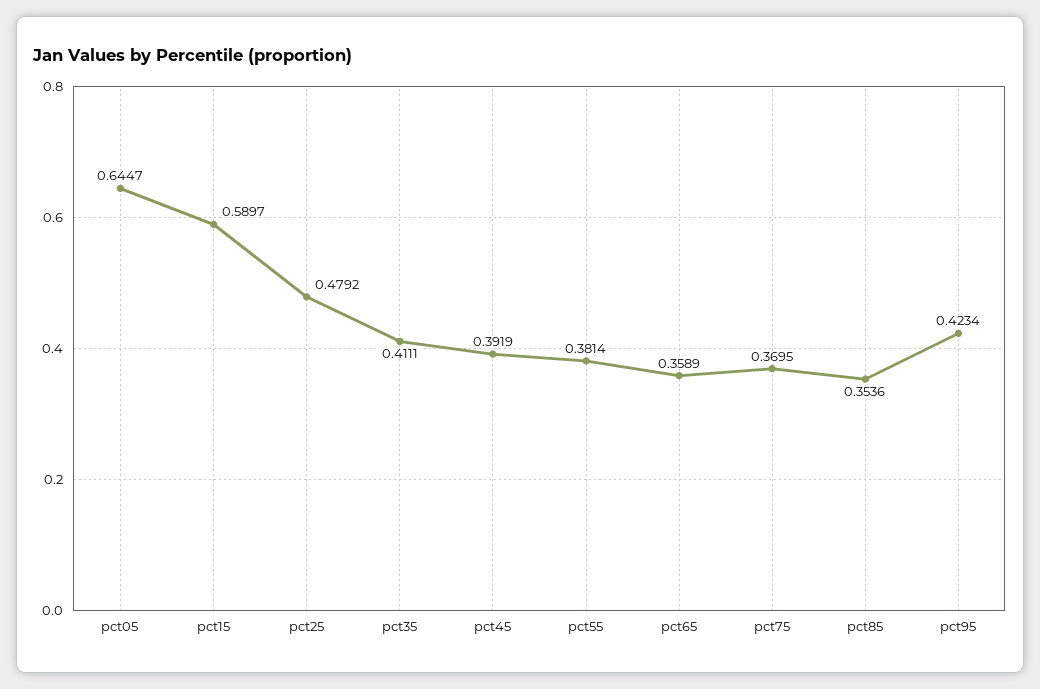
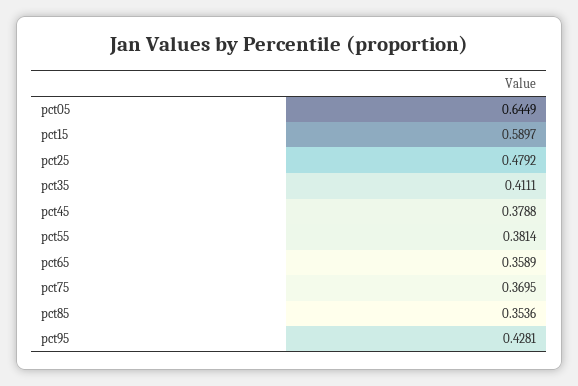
  {
-   "pct05": 0.6447,
+   "pct05": 0.6449,
    "pct15": 0.5897,
    "pct25": 0.4792,
    "pct35": 0.4111,
-   "pct45": 0.3919,
+   "pct45": 0.3788,
    "pct55": 0.3814,
    "pct65": 0.3589,
    "pct75": 0.3695,
    "pct85": 0.3536,
-   "pct95": 0.4234
+   "pct95": 0.4281
  }

